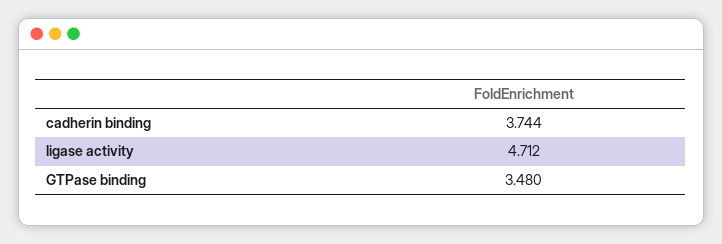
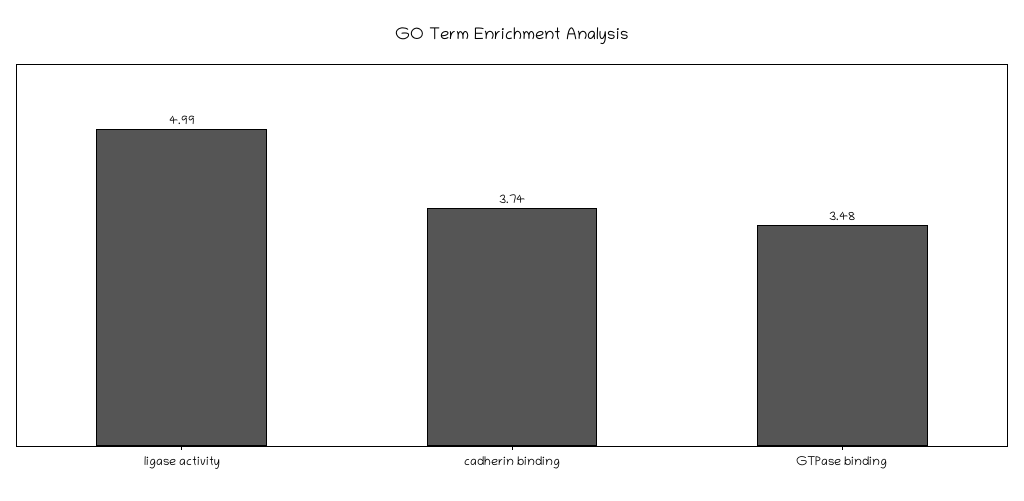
  {
    "cadherin binding": 3.744,
-   "ligase activity": 4.712,
+   "ligase activity": 4.99,
    "GTPase binding": 3.48
  }

